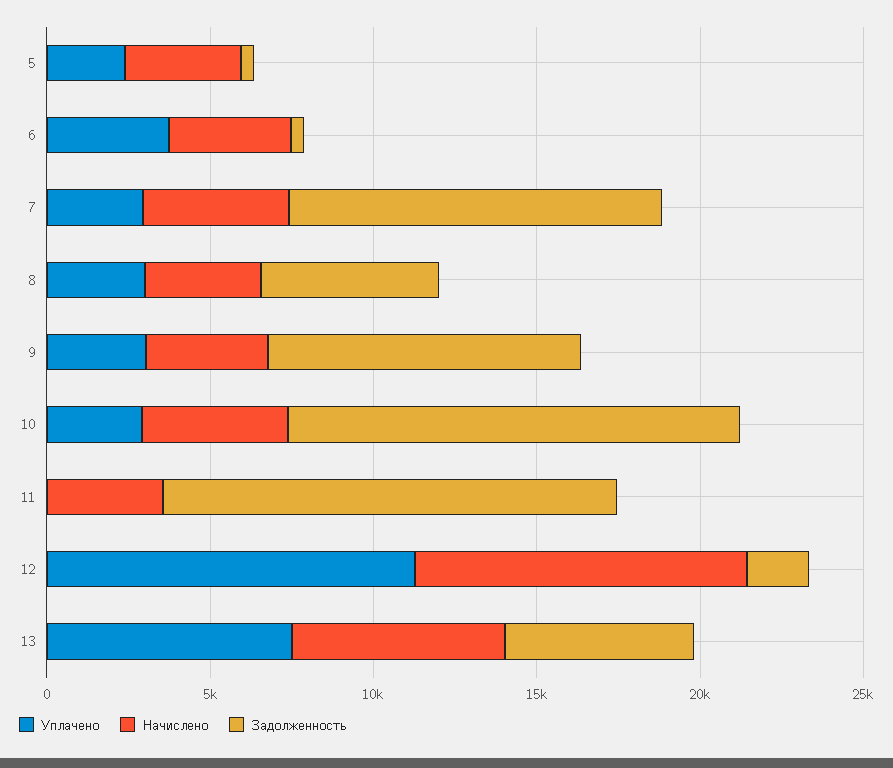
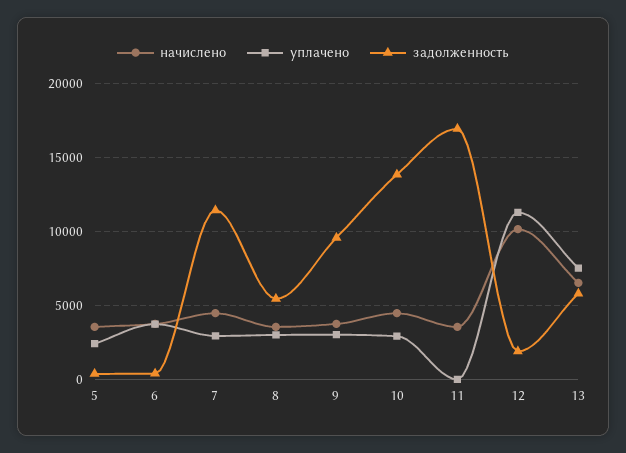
  {
    "Уплачено": {
      "5": 2500,
      "6": 3500,
      "7": 3000,
      "8": 3000,
      "9": 3000,
      "10": 3000,
      "11": 0,
      "12": 11500,
      "13": 7500
    },
    "Начислено": {
      "5": 3500,
      "6": 4000,
      "7": 4500,
      "8": 3500,
      "9": 4000,
      "10": 4500,
      "11": 3500,
      "12": 10000,
      "13": 6500
    },
    "Задолженность": {
      "5": 500,
      "6": 500,
      "7": 11500,
      "8": 5500,
      "9": 9500,
      "10": 14000,
-     "11": 14000,
+     "11": 17000,
      "12": 2000,
      "13": 6000
    }
  }

